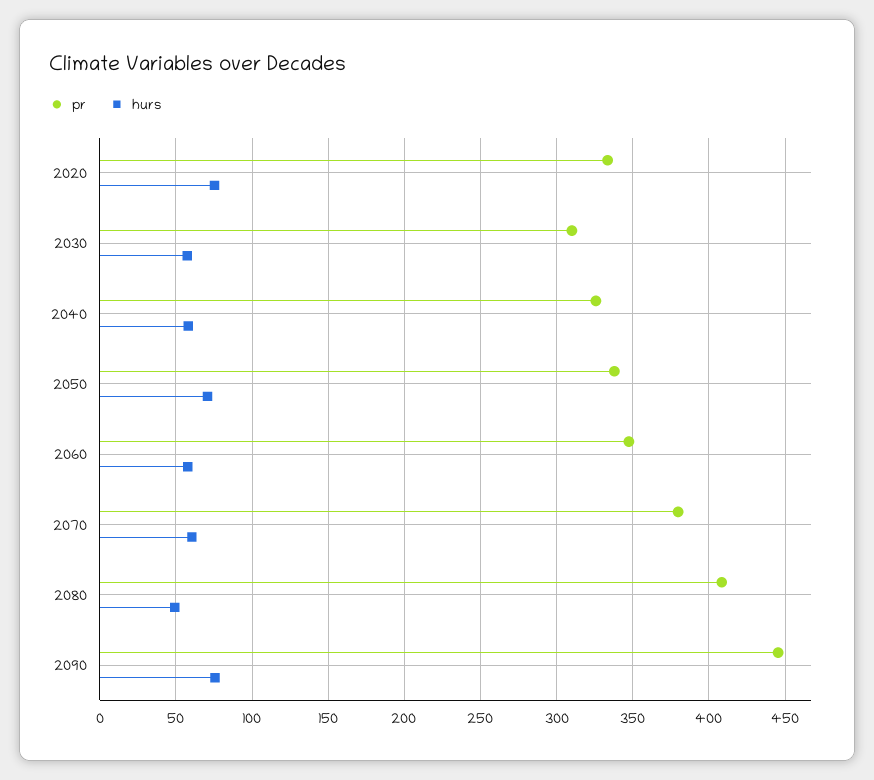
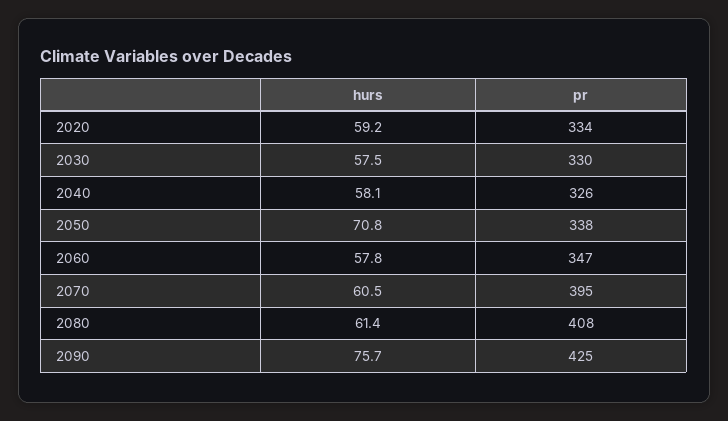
  {
    "pr": {
      "2020": 334,
-     "2030": 310,
+     "2030": 330,
      "2040": 326,
      "2050": 338,
      "2060": 347,
-     "2070": 380,
+     "2070": 395,
      "2080": 408,
-     "2090": 445
+     "2090": 425
    },
    "hurs": {
-     "2020": 75,
+     "2020": 59.2,
      "2030": 57.5,
      "2040": 58.1,
      "2050": 70.8,
      "2060": 57.8,
      "2070": 60.5,
-     "2080": 50,
+     "2080": 61.4,
      "2090": 75.7
    }
  }

